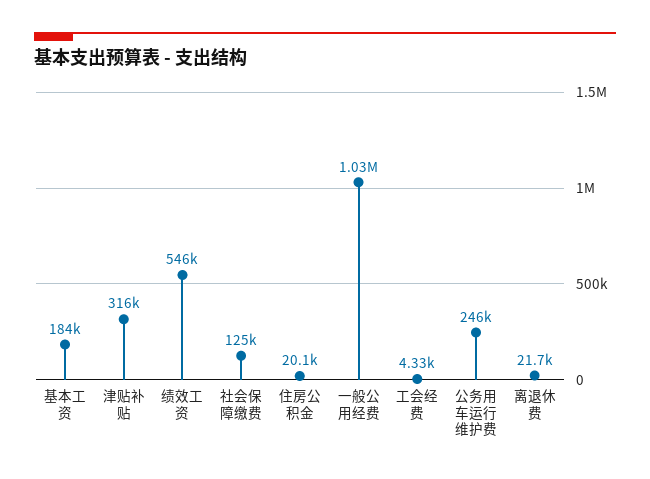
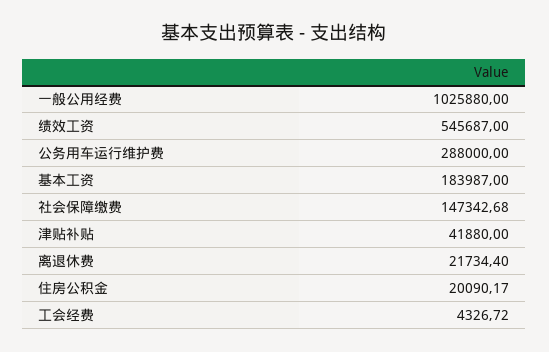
  {
    "基本工资": 183987,
-   "津贴补贴": 316000,
+   "津贴补贴": 41880,
    "绩效工资": 545687,
-   "社会保障缴费": 125000,
+   "社会保障缴费": 147342.68,
    "住房公积金": 20090.17,
    "一般公用经费": 1025880,
    "工会经费": 4326.72,
-   "公务用车运行维护费": 246000,
+   "公务用车运行维护费": 288000,
    "离退休费": 21734.4
  }

